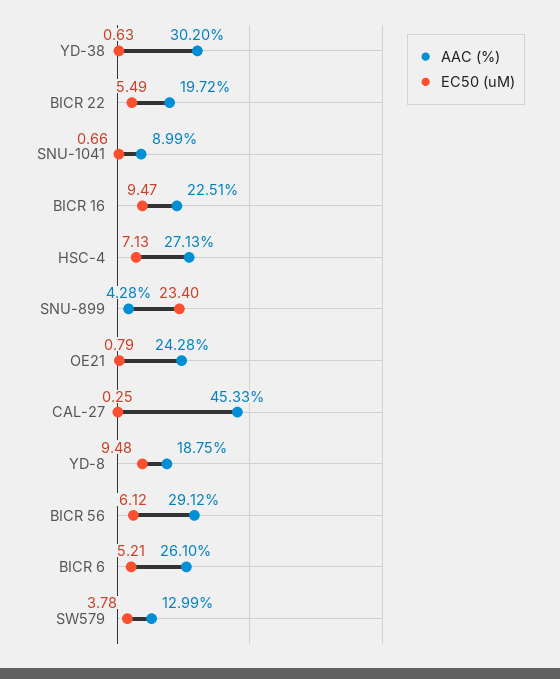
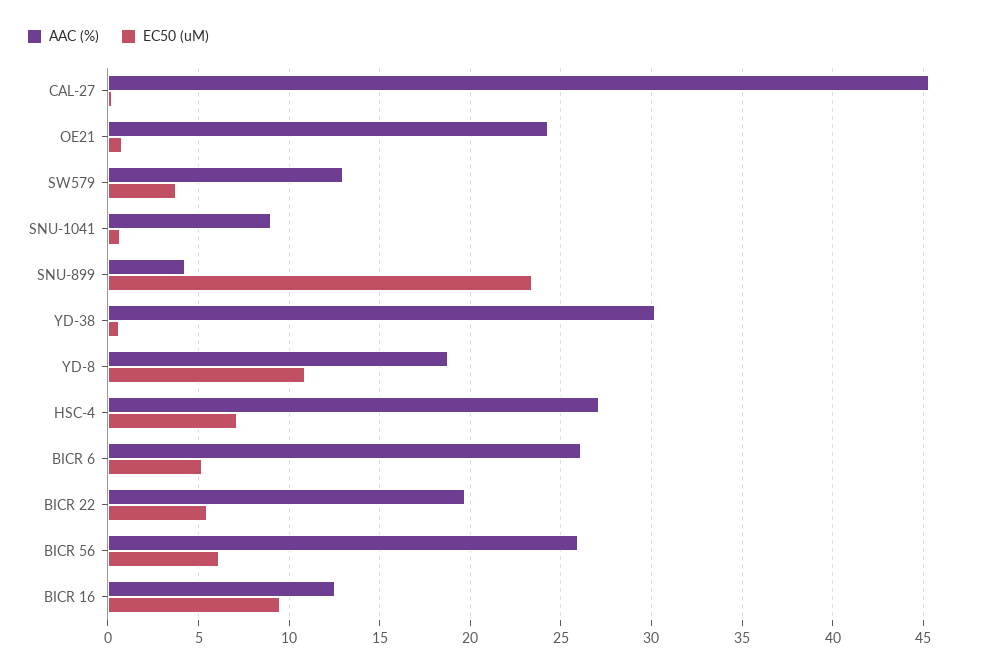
  {
    "AAC (%)": {
      "YD-38": 30.2,
      "BICR 22": 19.72,
      "SNU-1041": 8.99,
-     "BICR 16": 22.51,
+     "BICR 16": 12.5,
      "HSC-4": 27.13,
      "SNU-899": 4.28,
      "OE21": 24.28,
      "CAL-27": 45.33,
      "YD-8": 18.75,
-     "BICR 56": 29.12,
+     "BICR 56": 26,
      "BICR 6": 26.1,
      "SW579": 12.99
    },
    "EC50 (uM)": {
      "YD-38": 0.63,
      "BICR 22": 5.49,
      "SNU-1041": 0.66,
      "BICR 16": 9.47,
      "HSC-4": 7.13,
      "SNU-899": 23.4,
      "OE21": 0.79,
      "CAL-27": 0.25,
-     "YD-8": 9.48,
+     "YD-8": 11,
      "BICR 56": 6.12,
      "BICR 6": 5.21,
      "SW579": 3.78
    }
  }

